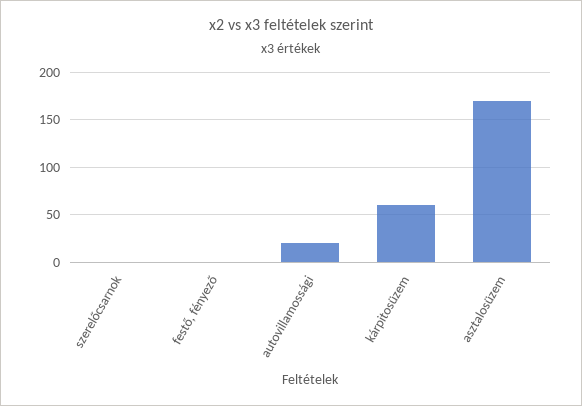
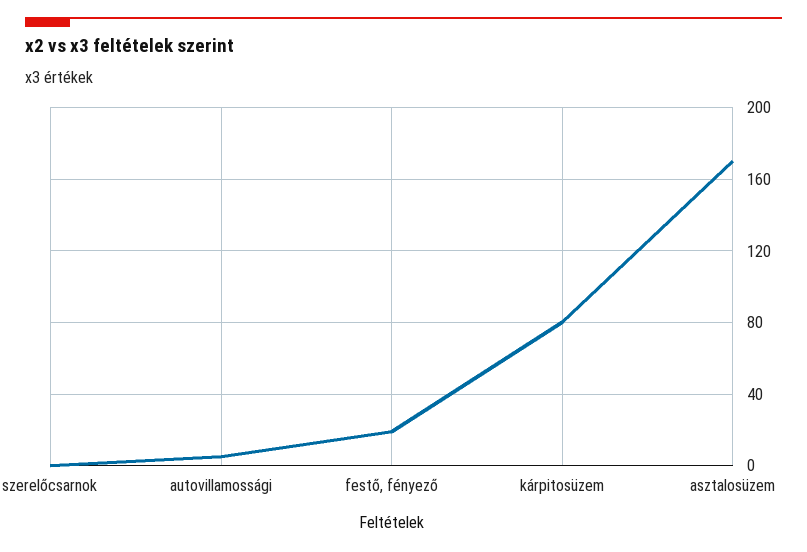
  {
    "szerelőcsarnok": 0,
-   "festő, fényező": 0,
+   "festő, fényező": 20,
-   "autovillamossági": 20,
+   "autovillamossági": 5,
-   "kárpitosüzem": 60,
+   "kárpitosüzem": 80,
    "asztalosüzem": 170
  }

